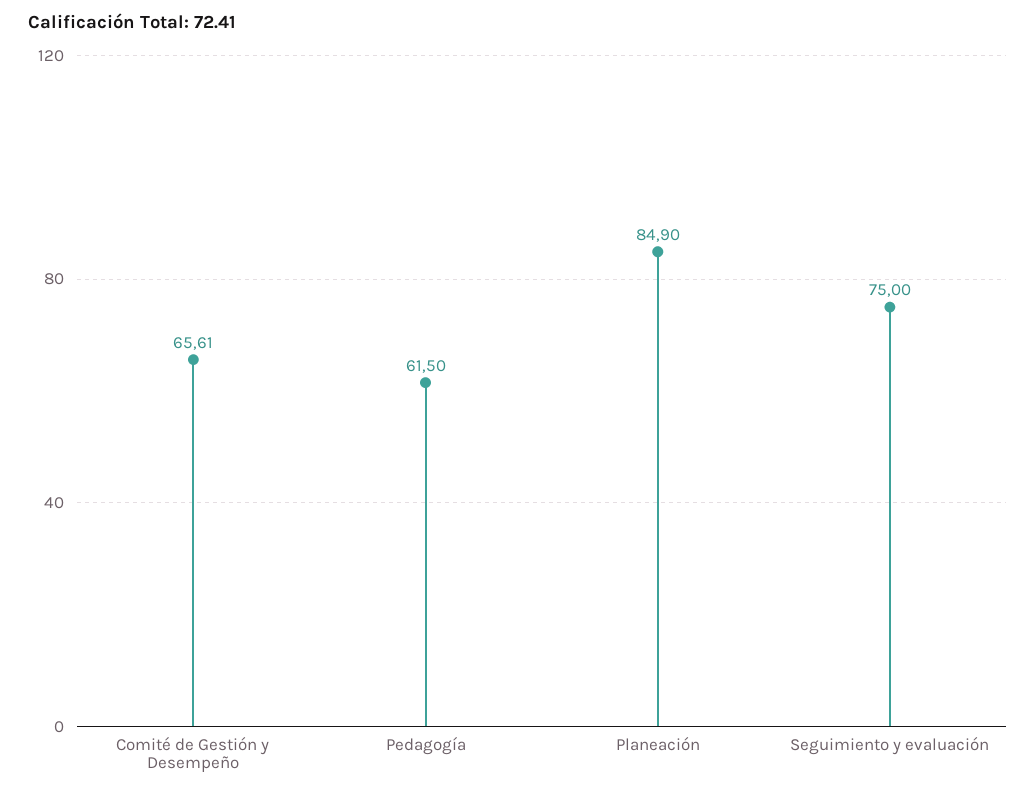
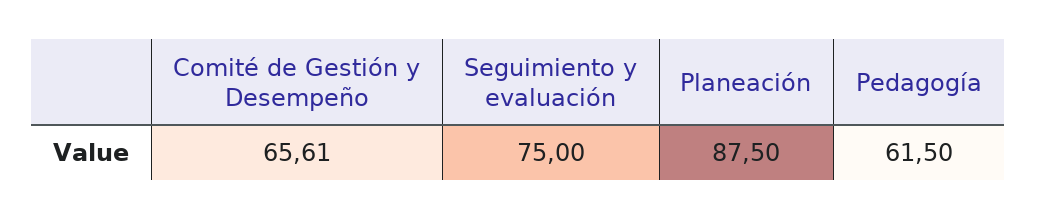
  {
    "Comité de Gestión y Desempeño": 65.61,
    "Pedagogía": 61.5,
-   "Planeación": 84.9,
+   "Planeación": 87.5,
    "Seguimiento y evaluación": 75
  }

